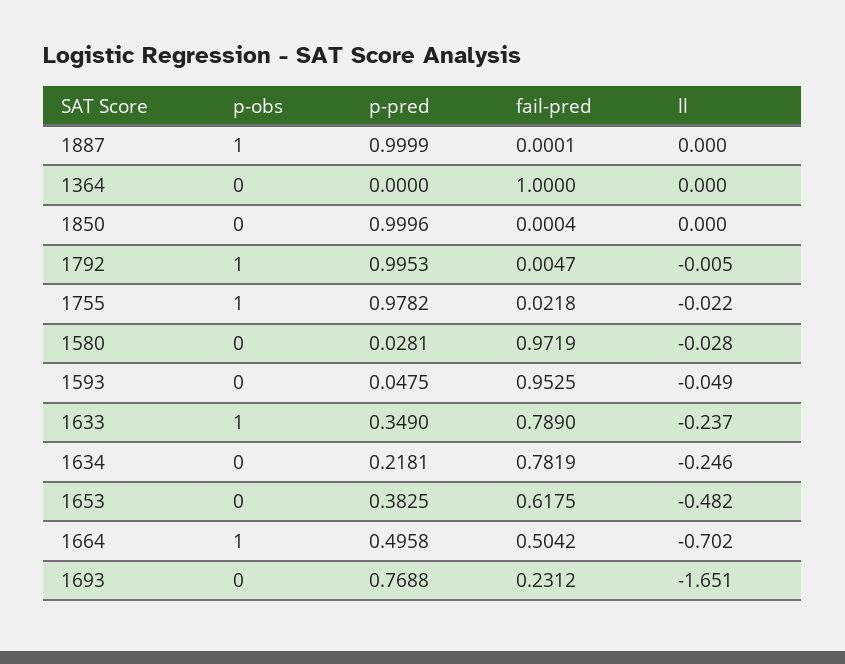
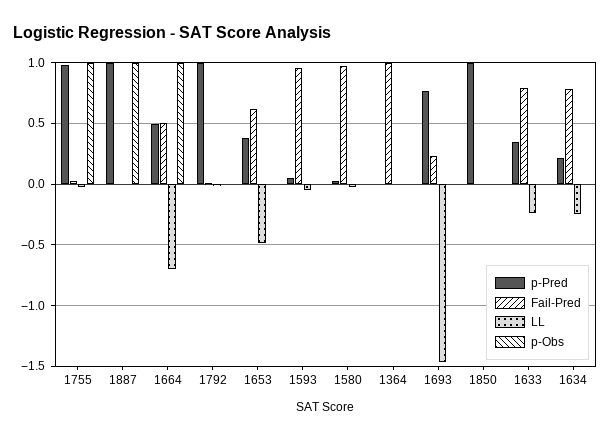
  {
    "p-obs": {
      "1887": 1,
      "1364": 0,
      "1850": 0,
-     "1792": 1,
+     "1792": 0,
      "1755": 1,
      "1580": 0,
      "1593": 0,
-     "1633": 1,
+     "1633": 0,
      "1634": 0,
      "1653": 0,
      "1664": 1,
      "1693": 0
    },
    "p-pred": {
      "1887": 0.9999,
      "1364": 0,
      "1850": 0.9996,
      "1792": 0.9953,
      "1755": 0.9782,
      "1580": 0.0281,
      "1593": 0.0475,
      "1633": 0.349,
      "1634": 0.2181,
      "1653": 0.3825,
      "1664": 0.4958,
      "1693": 0.7688
    },
    "fail-pred": {
      "1887": 0.0001,
      "1364": 1,
      "1850": 0.0004,
      "1792": 0.0047,
      "1755": 0.0218,
      "1580": 0.9719,
      "1593": 0.9525,
      "1633": 0.789,
      "1634": 0.7819,
      "1653": 0.6175,
      "1664": 0.5042,
      "1693": 0.2312
    },
    "ll": {
      "1887": 0,
      "1364": 0,
      "1850": 0,
      "1792": -0.005,
      "1755": -0.022,
      "1580": -0.028,
      "1593": -0.049,
      "1633": -0.237,
      "1634": -0.246,
      "1653": -0.482,
      "1664": -0.702,
-     "1693": -1.651
+     "1693": -1.45
    }
  }

